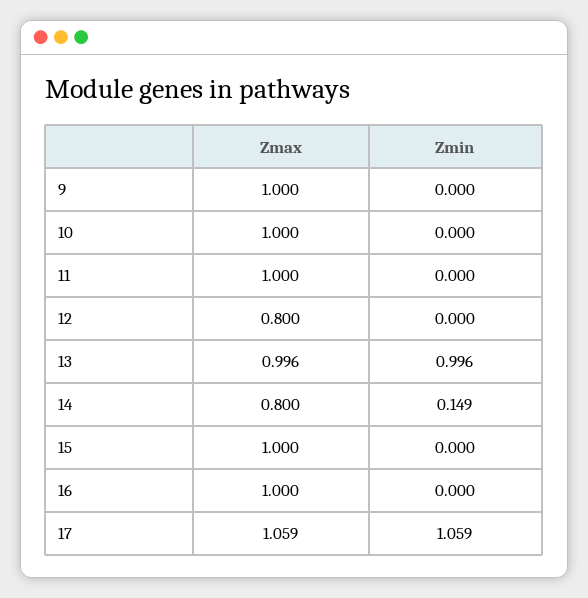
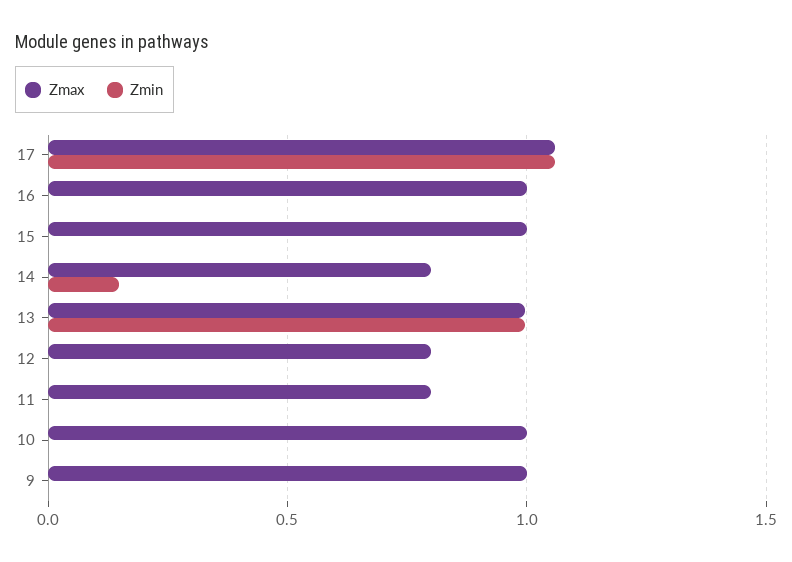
  {
    "Zmax": {
      "9": 1,
      "10": 1,
-     "11": 1,
+     "11": 0.8,
      "12": 0.8,
      "13": 0.996,
      "14": 0.8,
      "15": 1,
      "16": 1,
      "17": 1.059
    },
    "Zmin": {
      "9": 0,
      "10": 0,
      "11": 0,
      "12": 0,
      "13": 0.996,
      "14": 0.149,
      "15": 0,
      "16": 0,
      "17": 1.059
    }
  }

